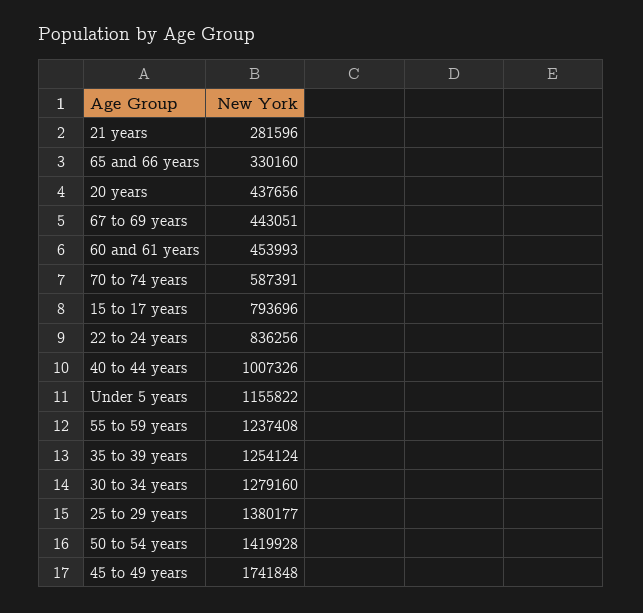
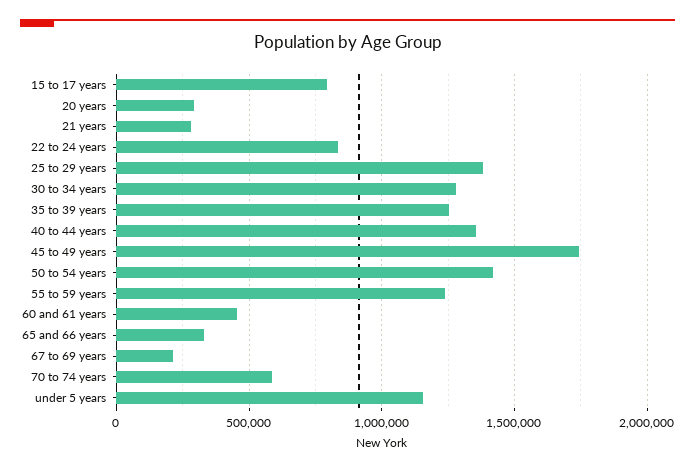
  {
    "21 years": 281596,
    "65 and 66 years": 330160,
-   "20 years": 437656,
+   "20 years": 300000,
-   "67 to 69 years": 443051,
+   "67 to 69 years": 200000,
    "60 and 61 years": 453993,
    "70 to 74 years": 587391,
    "15 to 17 years": 793696,
    "22 to 24 years": 836256,
-   "40 to 44 years": 1007326,
+   "40 to 44 years": 1350000,
    "Under 5 years": 1155822,
    "55 to 59 years": 1237408,
    "35 to 39 years": 1254124,
    "30 to 34 years": 1279160,
    "25 to 29 years": 1380177,
    "50 to 54 years": 1419928,
    "45 to 49 years": 1741848
  }

